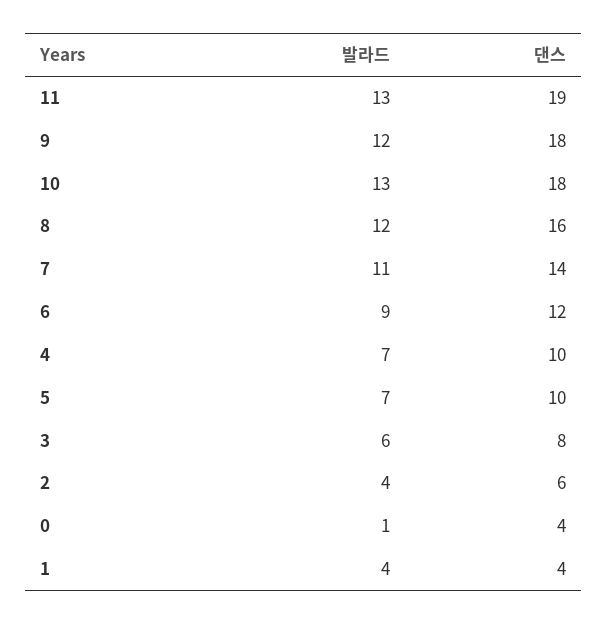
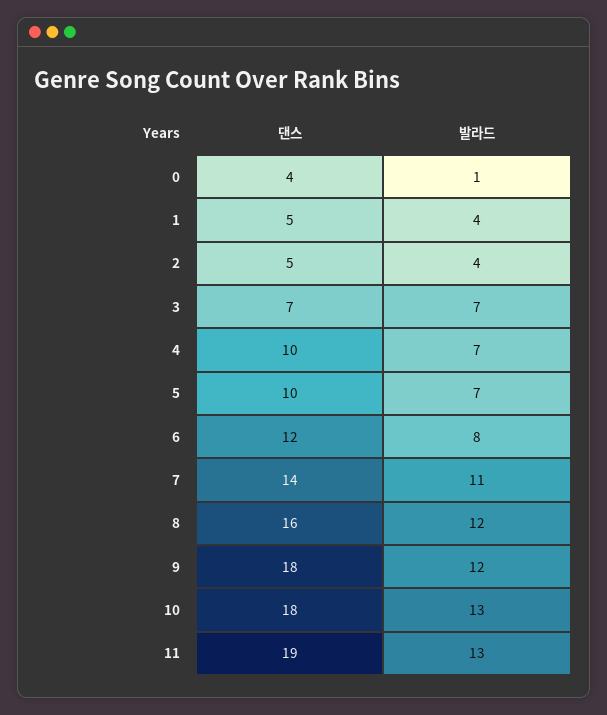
  {
    "발라드": {
      "11": 13,
      "9": 12,
      "10": 13,
      "8": 12,
      "7": 11,
-     "6": 9,
+     "6": 8,
      "4": 7,
      "5": 7,
-     "3": 6,
+     "3": 7,
      "2": 4,
      "0": 1,
      "1": 4
    },
    "댄스": {
      "11": 19,
      "9": 18,
      "10": 18,
      "8": 16,
      "7": 14,
      "6": 12,
      "4": 10,
      "5": 10,
-     "3": 8,
+     "3": 7,
-     "2": 6,
+     "2": 5,
      "0": 4,
-     "1": 4
+     "1": 5
    }
  }

